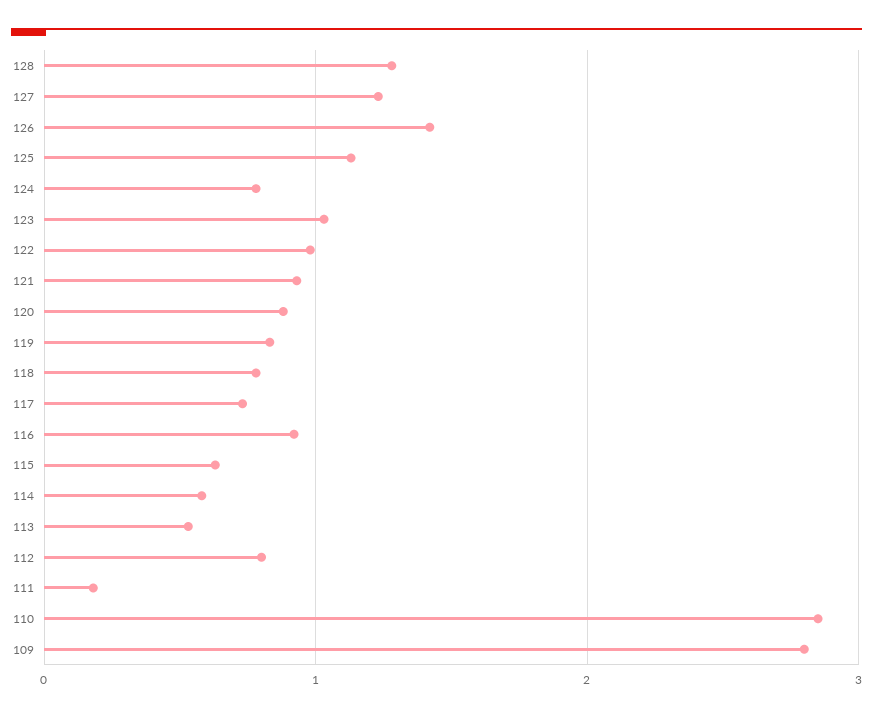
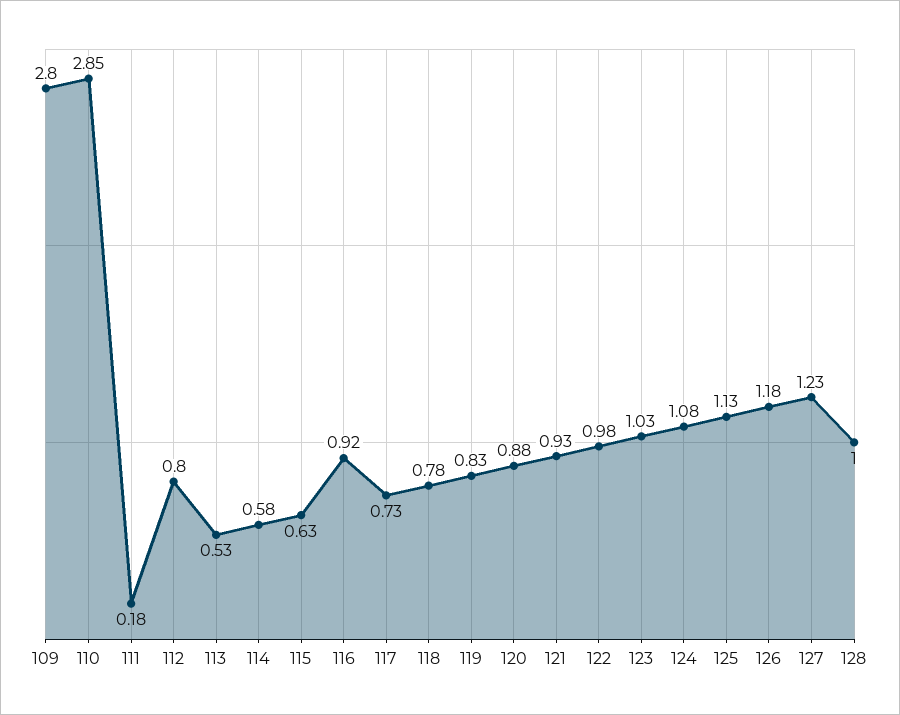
  {
-   "128": 1.3,
+   "128": 1,
    "127": 1.23,
-   "126": 1.4,
+   "126": 1.18,
    "125": 1.13,
-   "124": 0.8,
+   "124": 1.08,
    "123": 1.03,
    "122": 0.98,
    "121": 0.93,
    "120": 0.88,
    "119": 0.83,
    "118": 0.78,
    "117": 0.73,
    "116": 0.92,
    "115": 0.63,
    "114": 0.58,
    "113": 0.53,
    "112": 0.8,
    "111": 0.18,
    "110": 2.85,
    "109": 2.8
  }

